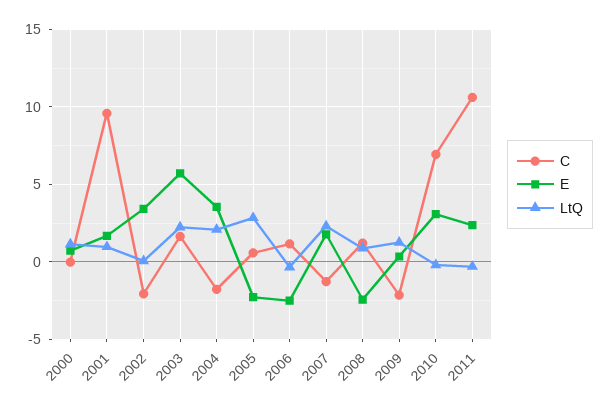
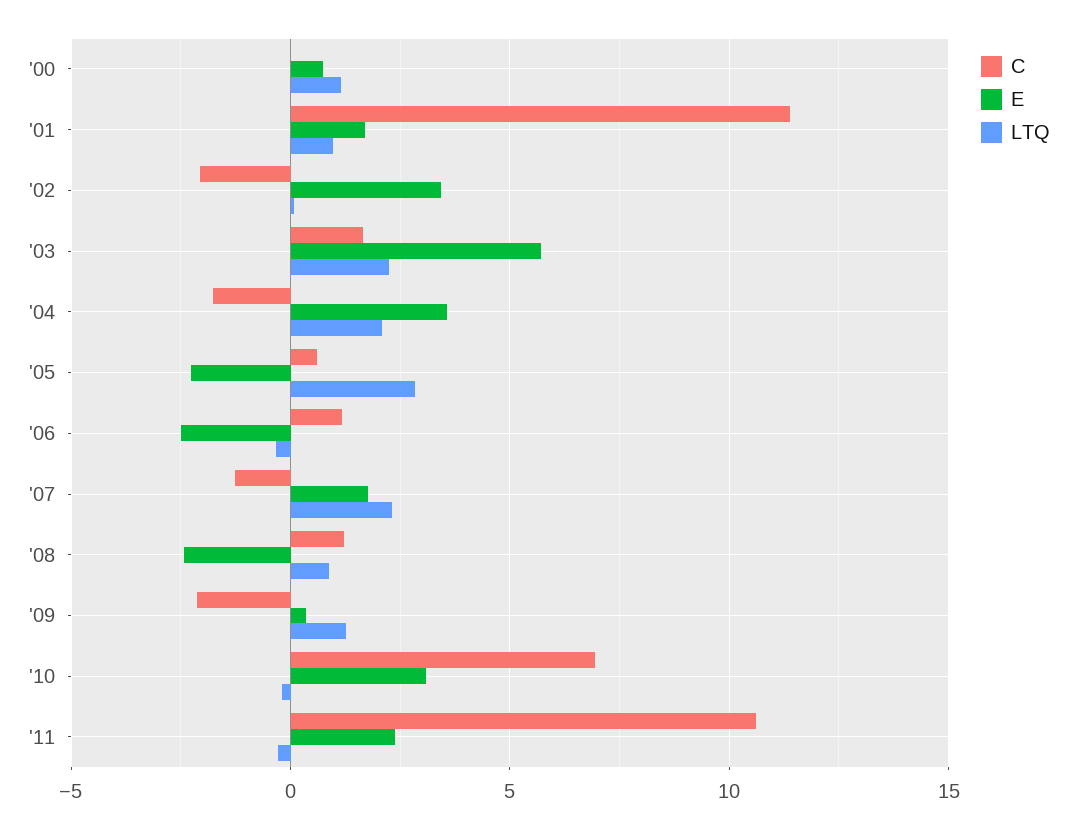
  {
    "C": {
      "2000": 0,
-     "2001": 9.5,
+     "2001": 11.5,
      "2002": -2,
      "2003": 1.5,
      "2004": -2,
      "2005": 0.5,
      "2006": 1,
      "2007": -1.5,
      "2008": 1,
      "2009": -2,
      "2010": 7,
      "2011": 10.5
    },
    "E": {
      "2000": 0.5,
      "2001": 1.5,
      "2002": 3.5,
      "2003": 5.5,
      "2004": 3.5,
      "2005": -2.5,
      "2006": -2.5,
      "2007": 2,
      "2008": -2.5,
      "2009": 0.5,
      "2010": 3,
      "2011": 2.5
    },
    "LtQ": {
      "2000": 1,
      "2001": 1,
      "2002": 0,
      "2003": 2,
      "2004": 2,
      "2005": 3,
      "2006": -0.5,
      "2007": 2.5,
      "2008": 1,
      "2009": 1.5,
      "2010": 0,
      "2011": -0.5
    }
  }

